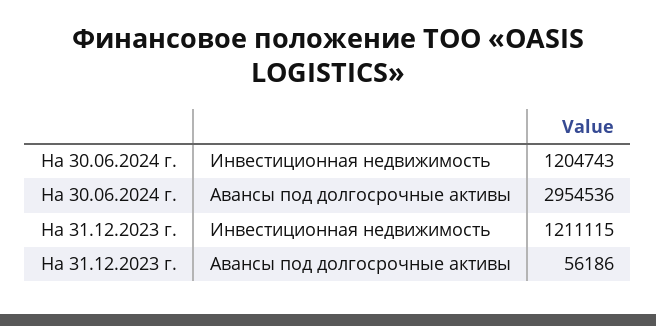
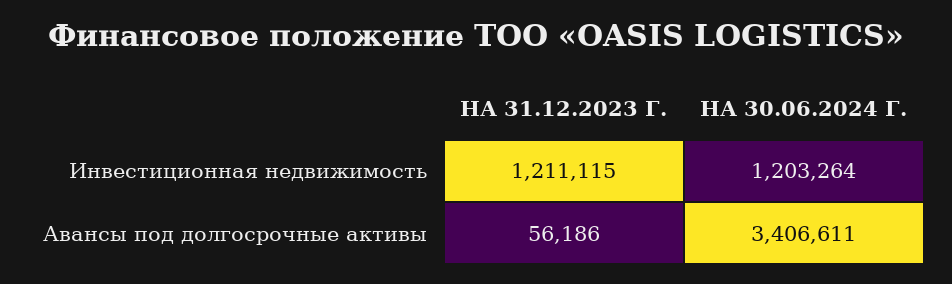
  {
    "На 30.06.2024 г.": {
-     "Инвестиционная недвижимость": 1204743,
+     "Инвестиционная недвижимость": 1203264,
-     "Авансы под долгосрочные активы": 2954536
+     "Авансы под долгосрочные активы": 3406611
    },
    "На 31.12.2023 г.": {
      "Инвестиционная недвижимость": 1211115,
      "Авансы под долгосрочные активы": 56186
    }
  }

